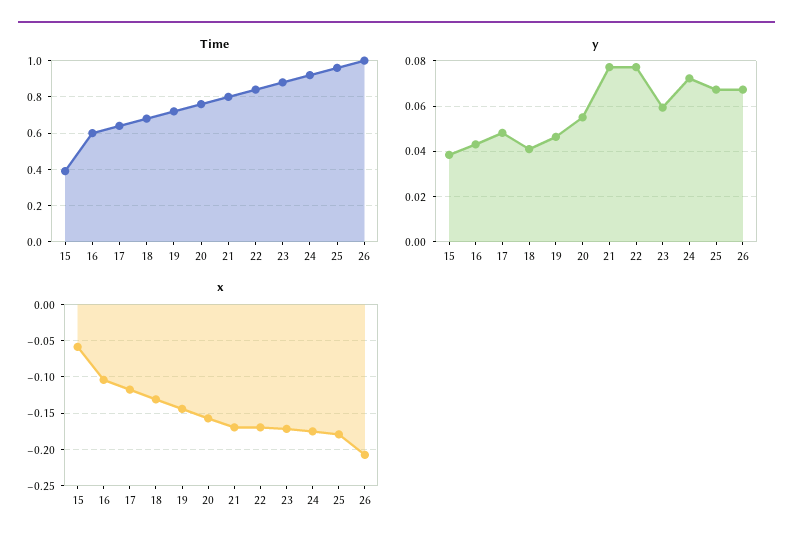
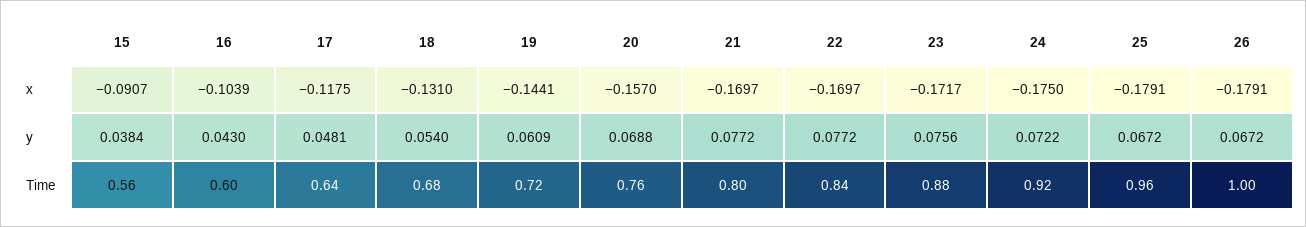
  {
    "Time": {
-     "15": 0.4,
+     "15": 0.56,
      "16": 0.6,
      "17": 0.64,
      "18": 0.68,
      "19": 0.72,
      "20": 0.76,
      "21": 0.8,
      "22": 0.84,
      "23": 0.88,
      "24": 0.92,
      "25": 0.96,
      "26": 1
    },
    "y": {
      "15": 0.0384,
      "16": 0.043,
      "17": 0.0481,
-     "18": 0.04,
+     "18": 0.054,
-     "19": 0.045,
+     "19": 0.0609,
-     "20": 0.055,
+     "20": 0.0688,
      "21": 0.0772,
      "22": 0.0772,
-     "23": 0.06,
+     "23": 0.0756,
      "24": 0.0722,
      "25": 0.0672,
      "26": 0.0672
    },
    "x": {
-     "15": -0.06,
+     "15": -0.0907,
      "16": -0.1039,
      "17": -0.1175,
      "18": -0.131,
      "19": -0.1441,
      "20": -0.157,
      "21": -0.1697,
      "22": -0.1697,
      "23": -0.1717,
      "24": -0.175,
      "25": -0.1791,
-     "26": -0.21
+     "26": -0.1791
    }
  }

